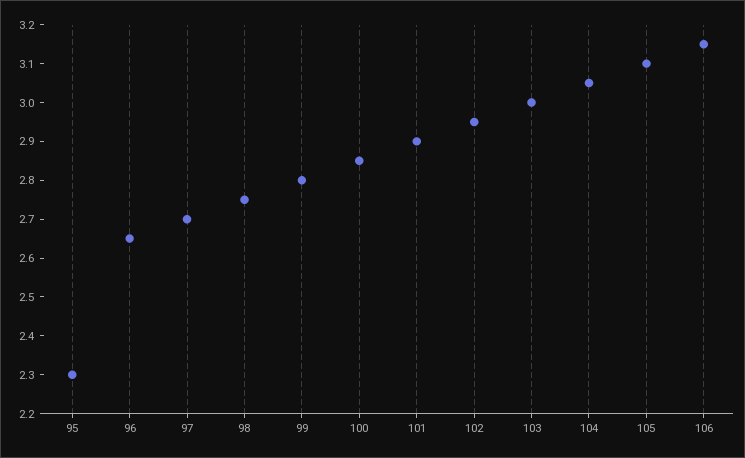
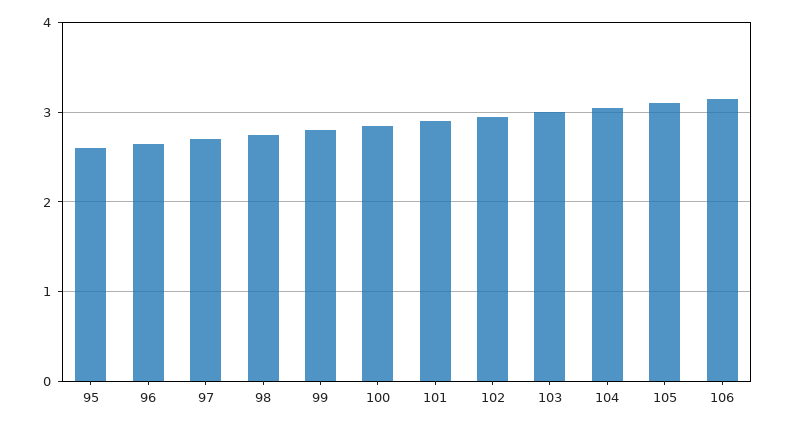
  {
-   "95": 2.3,
+   "95": 2.6,
    "96": 2.65,
    "97": 2.7,
    "98": 2.75,
    "99": 2.8,
    "100": 2.85,
    "101": 2.9,
    "102": 2.95,
    "103": 3,
    "104": 3.05,
    "105": 3.1,
    "106": 3.15
  }

